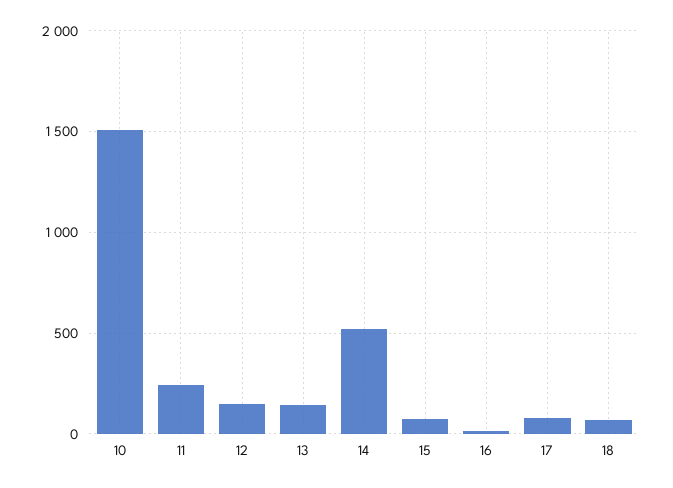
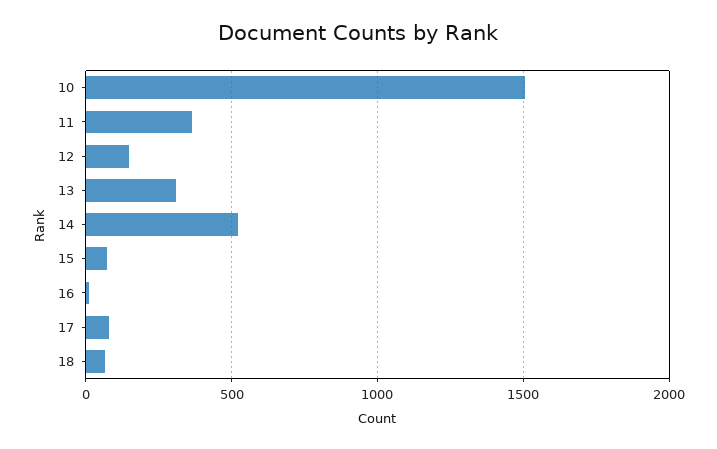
  {
    "10": 1500,
-   "11": 250,
+   "11": 350,
    "12": 150,
-   "13": 150,
+   "13": 300,
    "14": 500,
    "15": 50,
    "16": 0,
    "17": 100,
    "18": 50
  }

